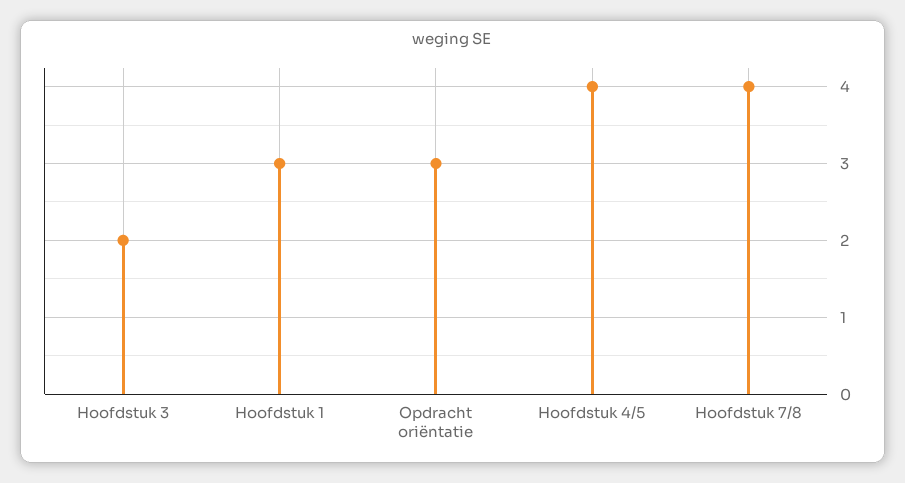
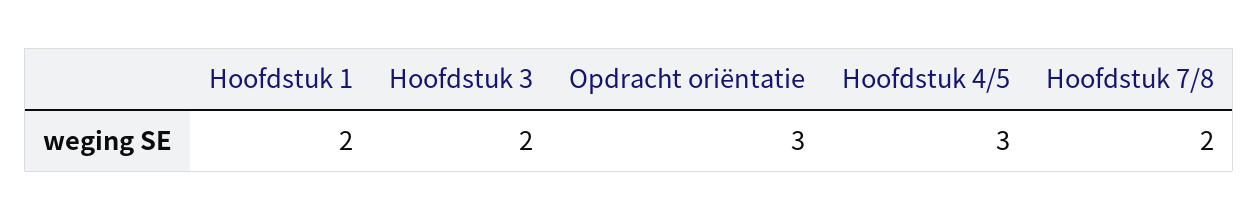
  {
    "Hoofdstuk 3": 2,
-   "Hoofdstuk 1": 3,
+   "Hoofdstuk 1": 2,
    "Opdracht oriëntatie": 3,
-   "Hoofdstuk 4/5": 4,
+   "Hoofdstuk 4/5": 3,
-   "Hoofdstuk 7/8": 4
+   "Hoofdstuk 7/8": 2
  }

